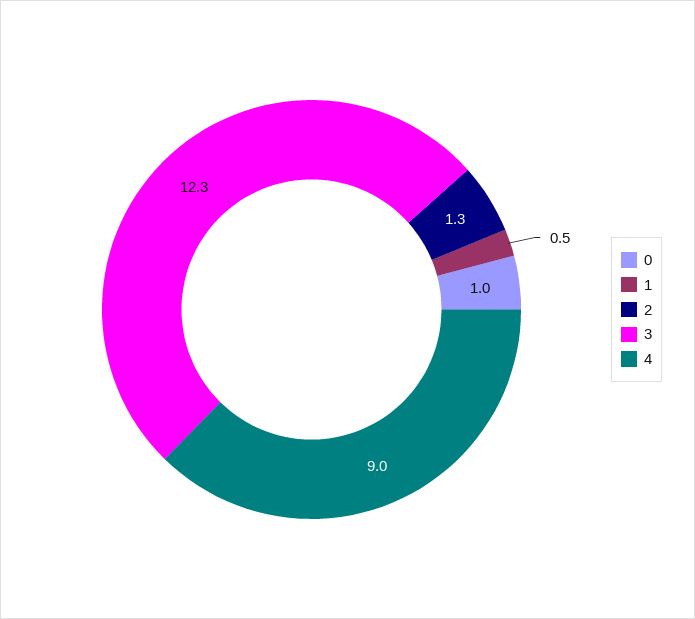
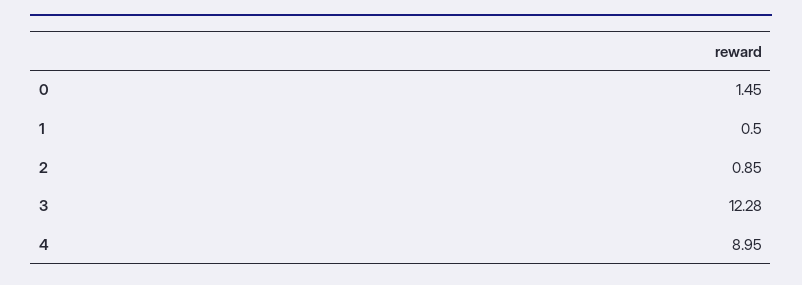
  {
-   "0": 1,
+   "0": 1.45,
    "1": 0.5,
-   "2": 1.3,
+   "2": 0.85,
    "3": 12.28,
    "4": 8.95
  }

